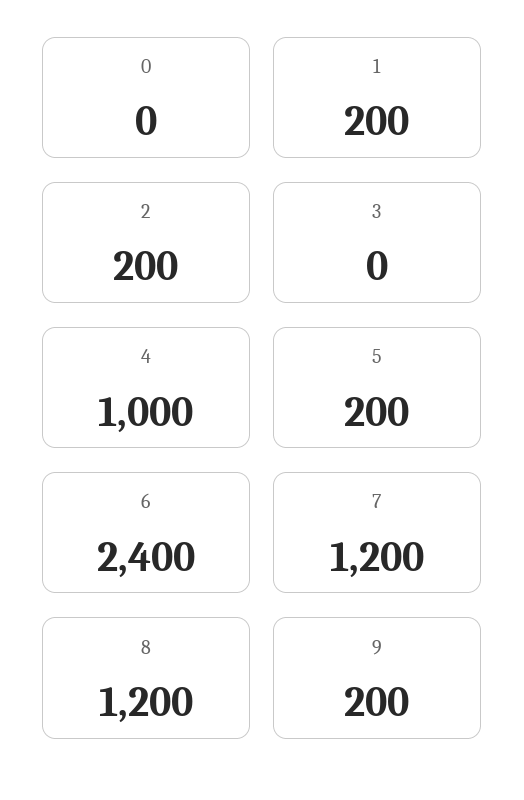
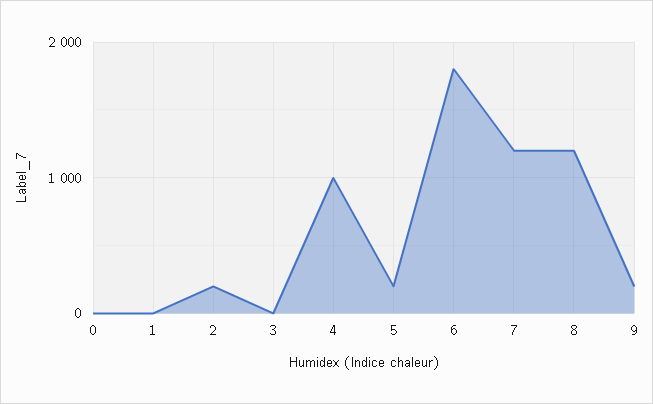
  {
    "0": 0,
-   "1": 200,
+   "1": 0,
    "2": 200,
    "3": 0,
    "4": 1000,
    "5": 200,
-   "6": 2400,
+   "6": 1800,
    "7": 1200,
    "8": 1200,
    "9": 200
  }

